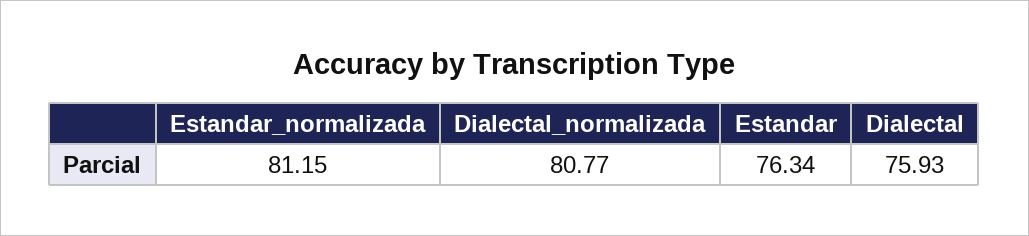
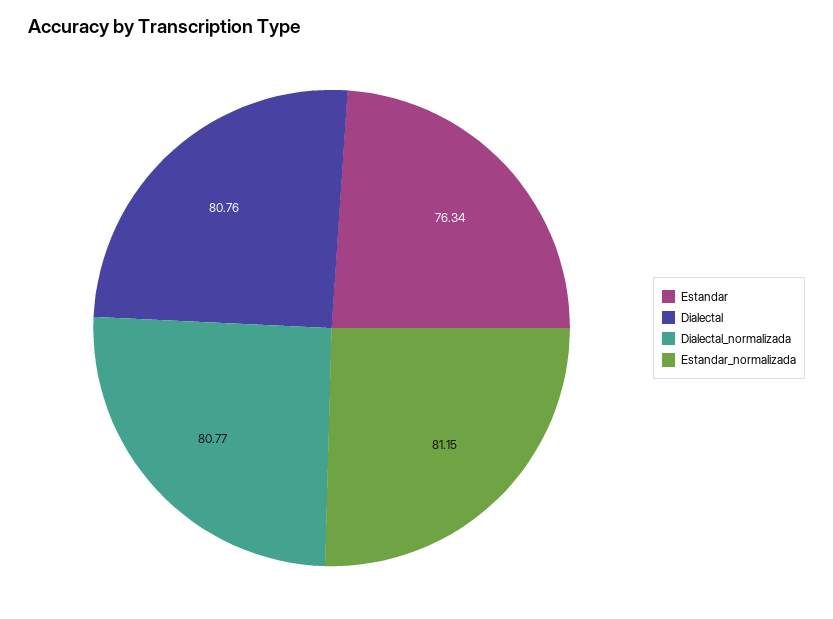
  {
    "Estandar_normalizada": 81.15,
    "Dialectal_normalizada": 80.77,
    "Estandar": 76.34,
-   "Dialectal": 75.93
+   "Dialectal": 80.76
  }

